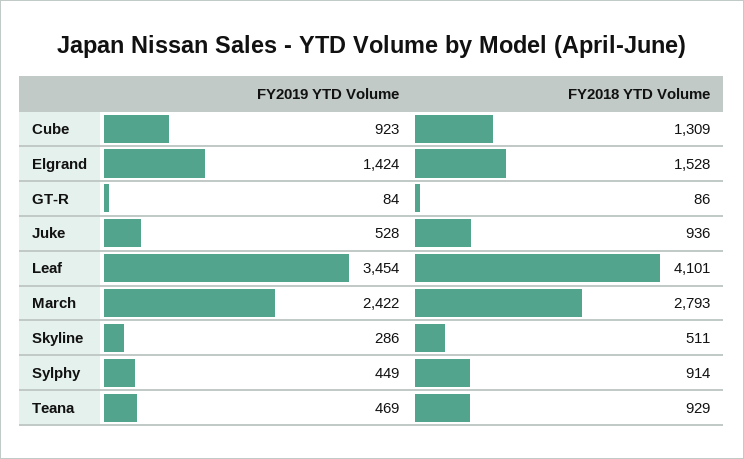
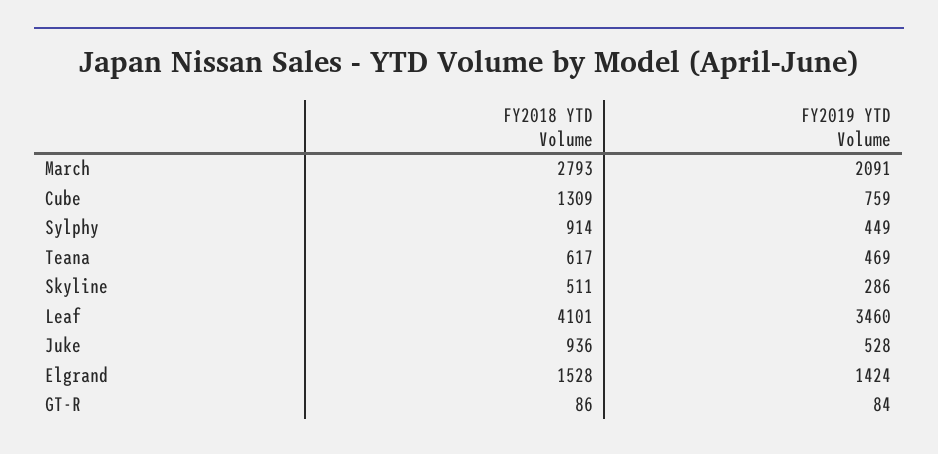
  {
    "FY2019 YTD Volume": {
-     "Cube": 923,
+     "Cube": 759,
      "Elgrand": 1424,
      "GT-R": 84,
      "Juke": 528,
-     "Leaf": 3454,
+     "Leaf": 3460,
-     "March": 2422,
+     "March": 2091,
      "Skyline": 286,
      "Sylphy": 449,
      "Teana": 469
    },
    "FY2018 YTD Volume": {
      "Cube": 1309,
      "Elgrand": 1528,
      "GT-R": 86,
      "Juke": 936,
      "Leaf": 4101,
      "March": 2793,
      "Skyline": 511,
      "Sylphy": 914,
-     "Teana": 929
+     "Teana": 617
    }
  }

